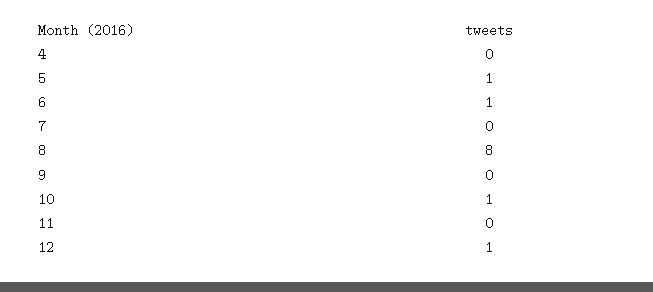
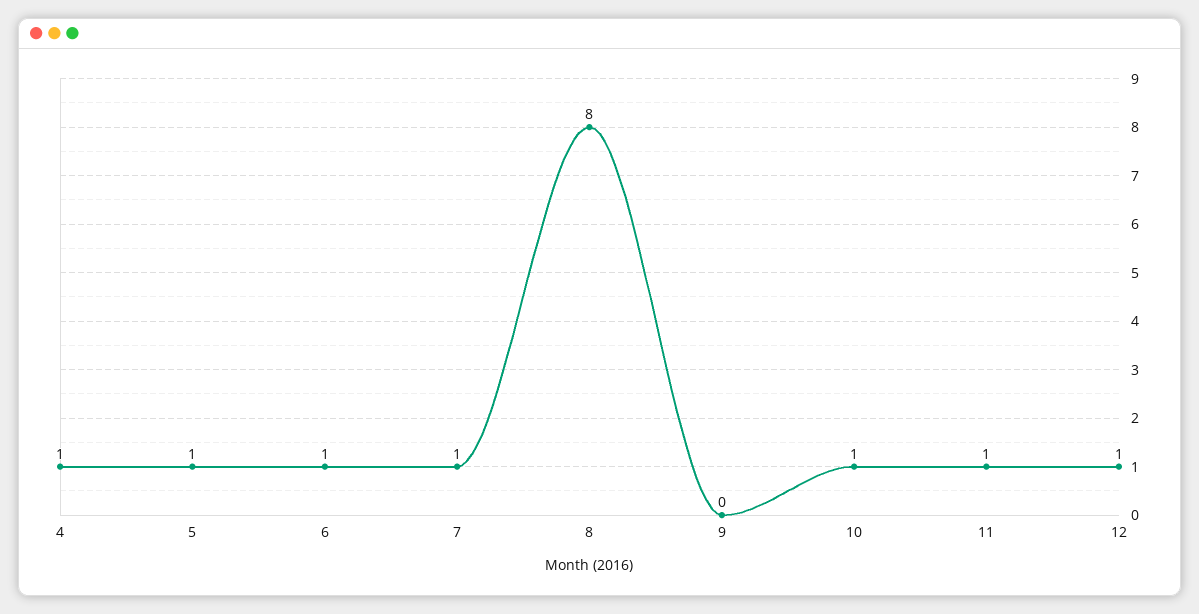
  {
-   "4": 0,
+   "4": 1,
    "5": 1,
    "6": 1,
-   "7": 0,
+   "7": 1,
    "8": 8,
    "9": 0,
    "10": 1,
-   "11": 0,
+   "11": 1,
    "12": 1
  }

